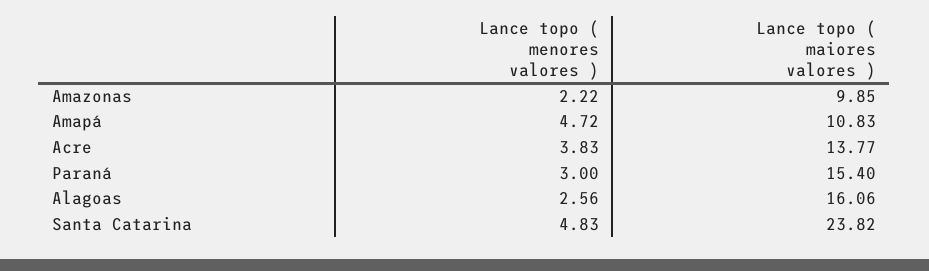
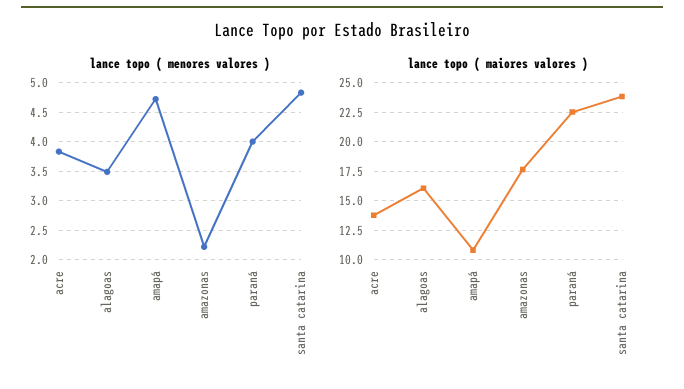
  {
    "Lance topo ( menores valores )": {
      "Amazonas": 2.22,
      "Amapá": 4.72,
      "Acre": 3.83,
-     "Paraná": 3,
+     "Paraná": 4,
-     "Alagoas": 2.56,
+     "Alagoas": 3.5,
      "Santa Catarina": 4.83
    },
    "Lance topo ( maiores valores )": {
-     "Amazonas": 9.85,
+     "Amazonas": 17.5,
      "Amapá": 10.83,
      "Acre": 13.77,
-     "Paraná": 15.4,
+     "Paraná": 22.5,
      "Alagoas": 16.06,
      "Santa Catarina": 23.82
    }
  }

